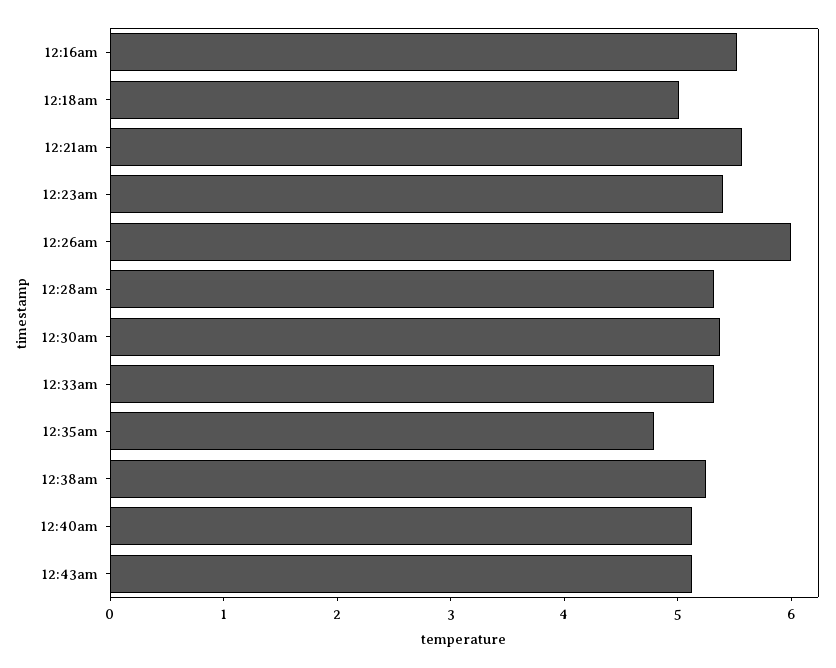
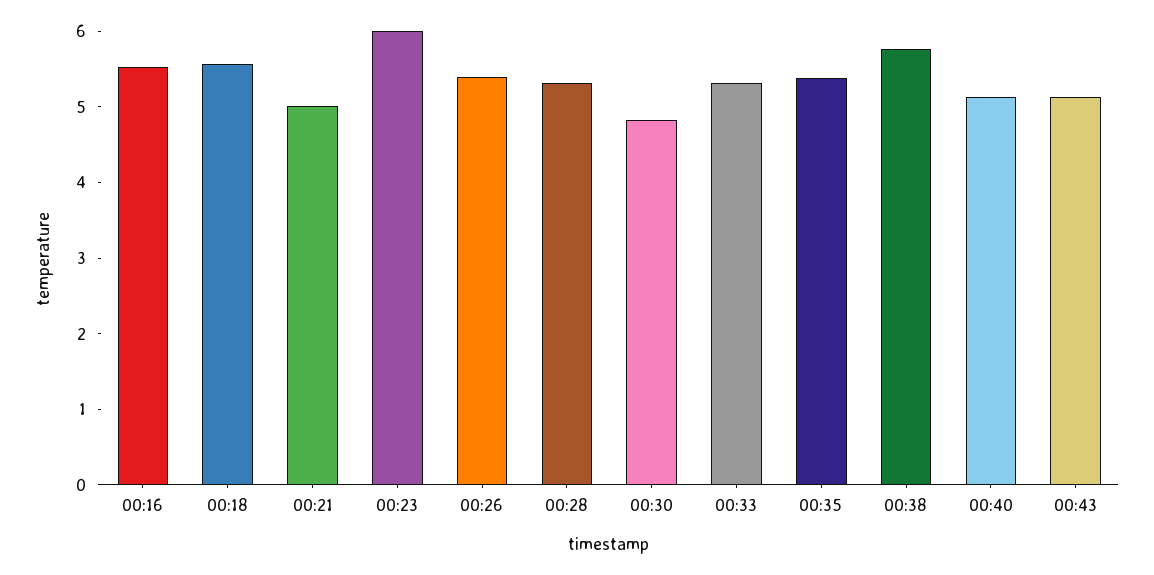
  {
    "12:16am": 5.6,
-   "12:18am": 5,
+   "12:18am": 5.6,
-   "12:21am": 5.6,
+   "12:21am": 5,
-   "12:23am": 5.4,
+   "12:23am": 6,
-   "12:26am": 6,
+   "12:26am": 5.4,
    "12:28am": 5.4,
-   "12:30am": 5.4,
+   "12:30am": 4.8,
    "12:33am": 5.4,
-   "12:35am": 4.8,
+   "12:35am": 5.4,
-   "12:38am": 5.2,
+   "12:38am": 5.8,
    "12:40am": 5.2,
    "12:43am": 5.2
  }

